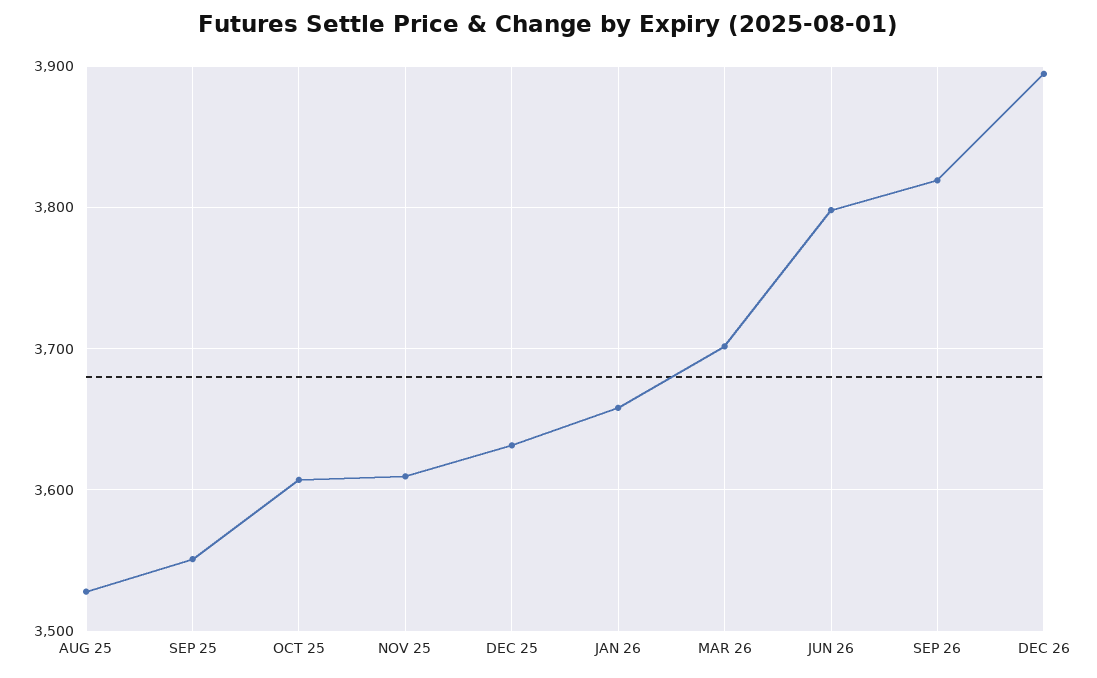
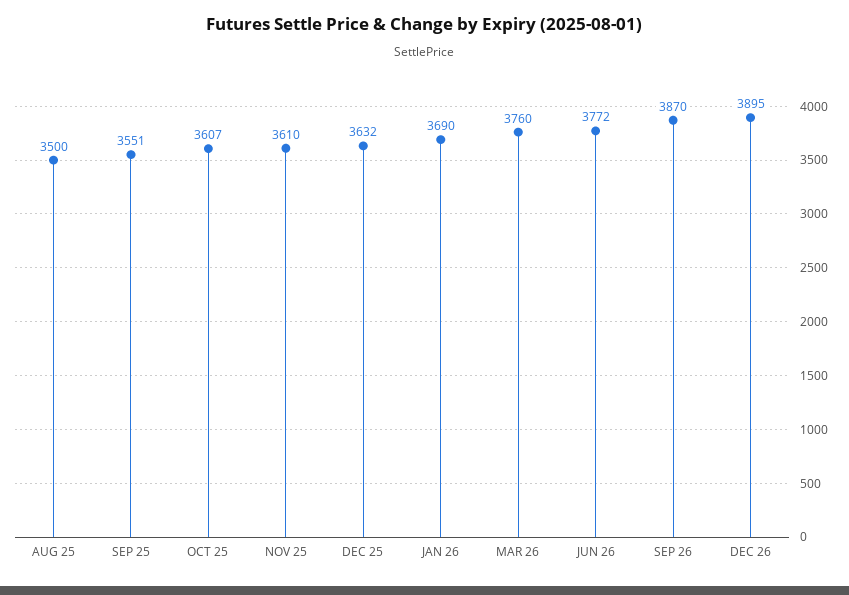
  {
-   "AUG 25": 3530,
+   "AUG 25": 3500,
    "SEP 25": 3551,
    "OCT 25": 3607,
    "NOV 25": 3610,
    "DEC 25": 3632,
-   "JAN 26": 3660,
+   "JAN 26": 3690,
-   "MAR 26": 3700,
+   "MAR 26": 3760,
-   "JUN 26": 3800,
+   "JUN 26": 3772,
-   "SEP 26": 3820,
+   "SEP 26": 3870,
    "DEC 26": 3895
  }

